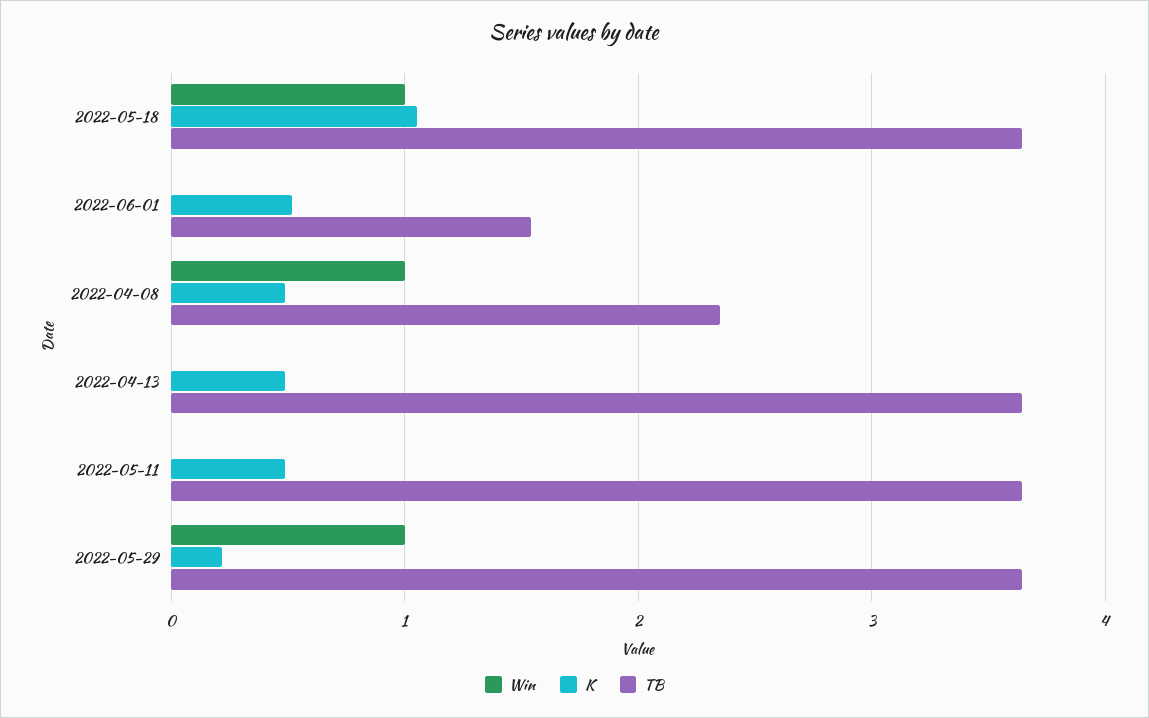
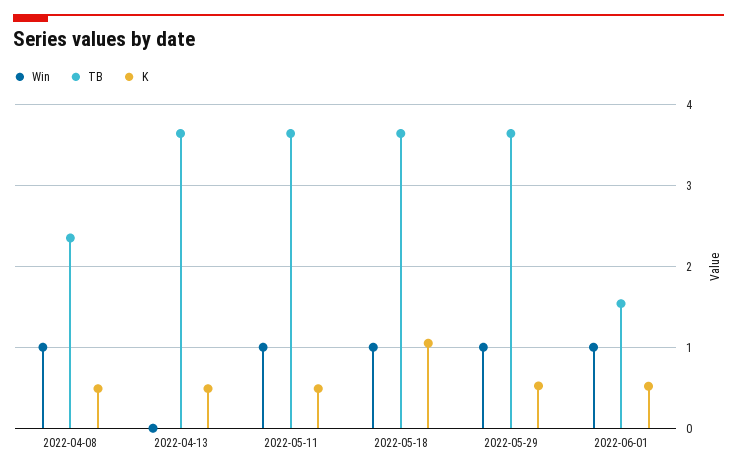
  {
    "Win": {
      "2022-05-18": 1,
-     "2022-06-01": 0,
+     "2022-06-01": 1,
      "2022-04-08": 1,
      "2022-04-13": 0,
-     "2022-05-11": 0,
+     "2022-05-11": 1,
      "2022-05-29": 1
    },
    "K": {
      "2022-05-18": 1.1,
      "2022-06-01": 0.5,
      "2022-04-08": 0.5,
      "2022-04-13": 0.5,
      "2022-05-11": 0.5,
-     "2022-05-29": 0.2
+     "2022-05-29": 0.5
    },
    "TB": {
      "2022-05-18": 3.6,
      "2022-06-01": 1.5,
      "2022-04-08": 2.4,
      "2022-04-13": 3.6,
      "2022-05-11": 3.6,
      "2022-05-29": 3.6
    }
  }

